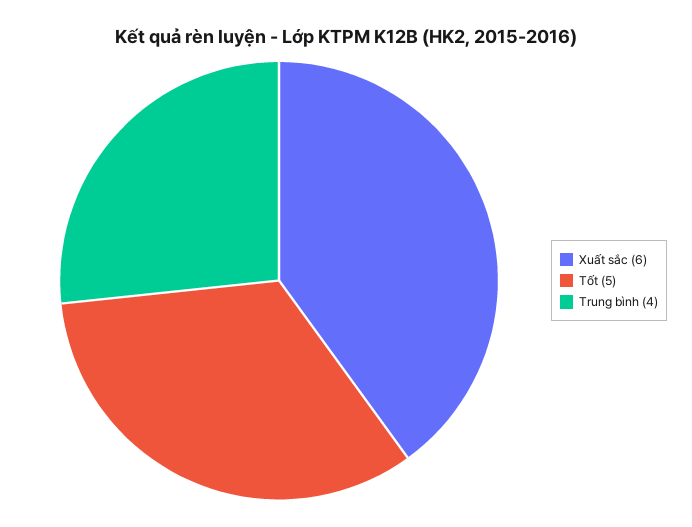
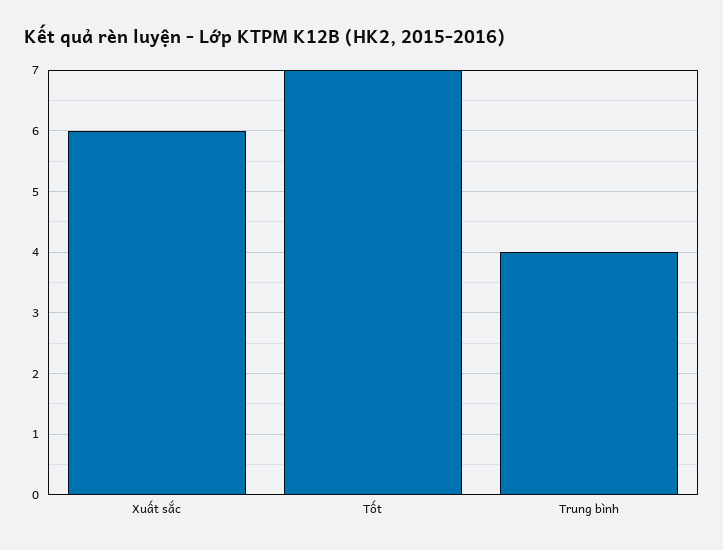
  {
    "Xuất sắc": 6,
-   "Tốt": 5,
+   "Tốt": 7,
    "Trung bình": 4
  }

